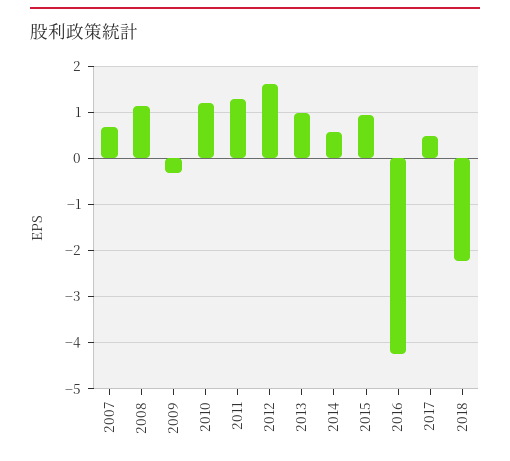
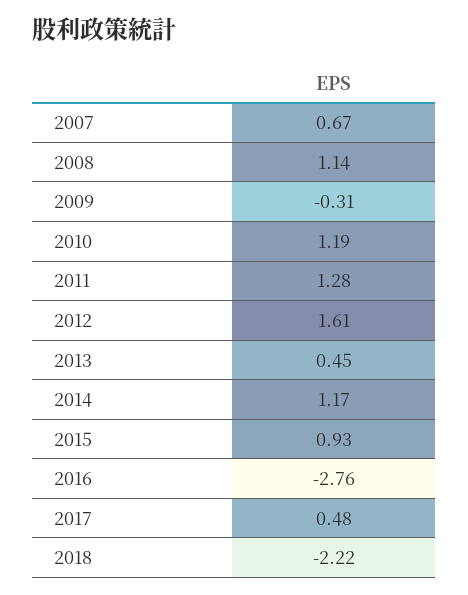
  {
    "2007": 0.67,
    "2008": 1.14,
    "2009": -0.31,
    "2010": 1.19,
    "2011": 1.28,
    "2012": 1.61,
-   "2013": 1,
+   "2013": 0.45,
-   "2014": 0.6,
+   "2014": 1.17,
    "2015": 0.93,
-   "2016": -4.2,
+   "2016": -2.76,
    "2017": 0.48,
    "2018": -2.22
  }

